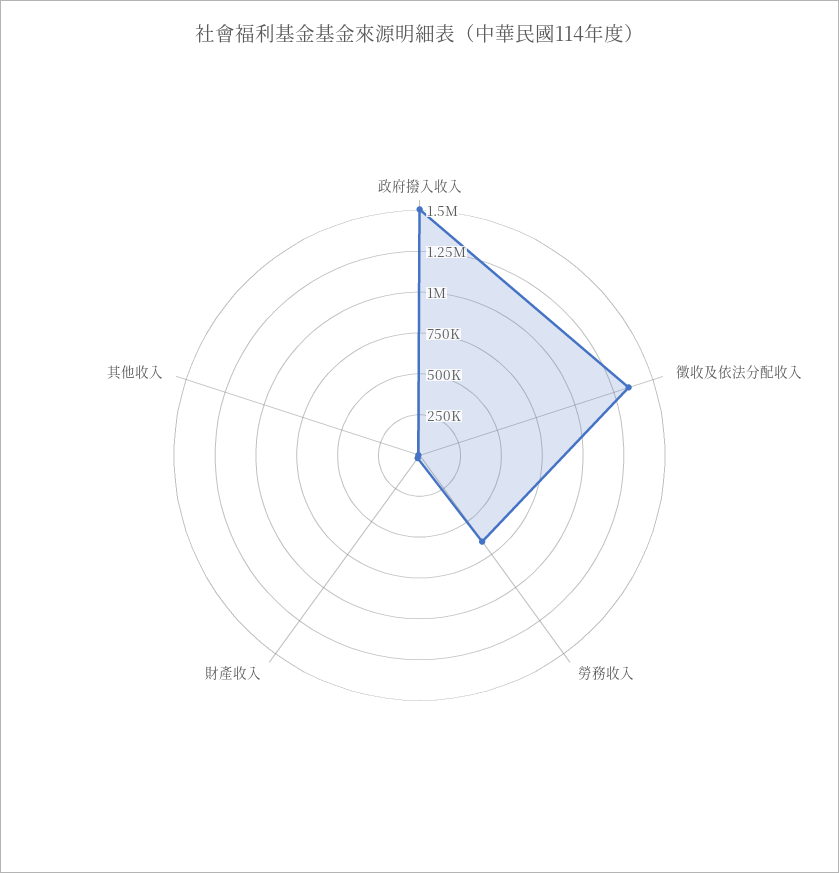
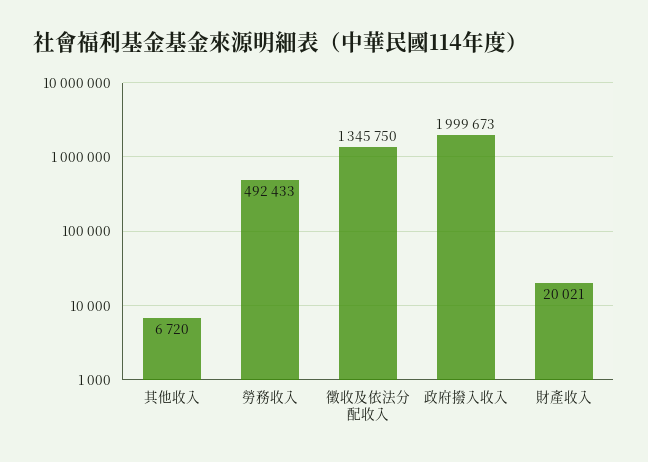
  {
-   "政府撥入收入": 1500000,
+   "政府撥入收入": 1999673,
    "徵收及依法分配收入": 1345750,
-   "勞務收入": 650000,
+   "勞務收入": 492433,
    "財產收入": 20021,
    "其他收入": 6720
  }

